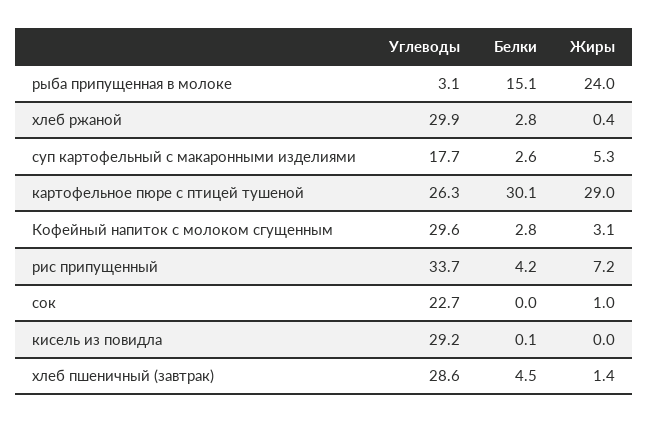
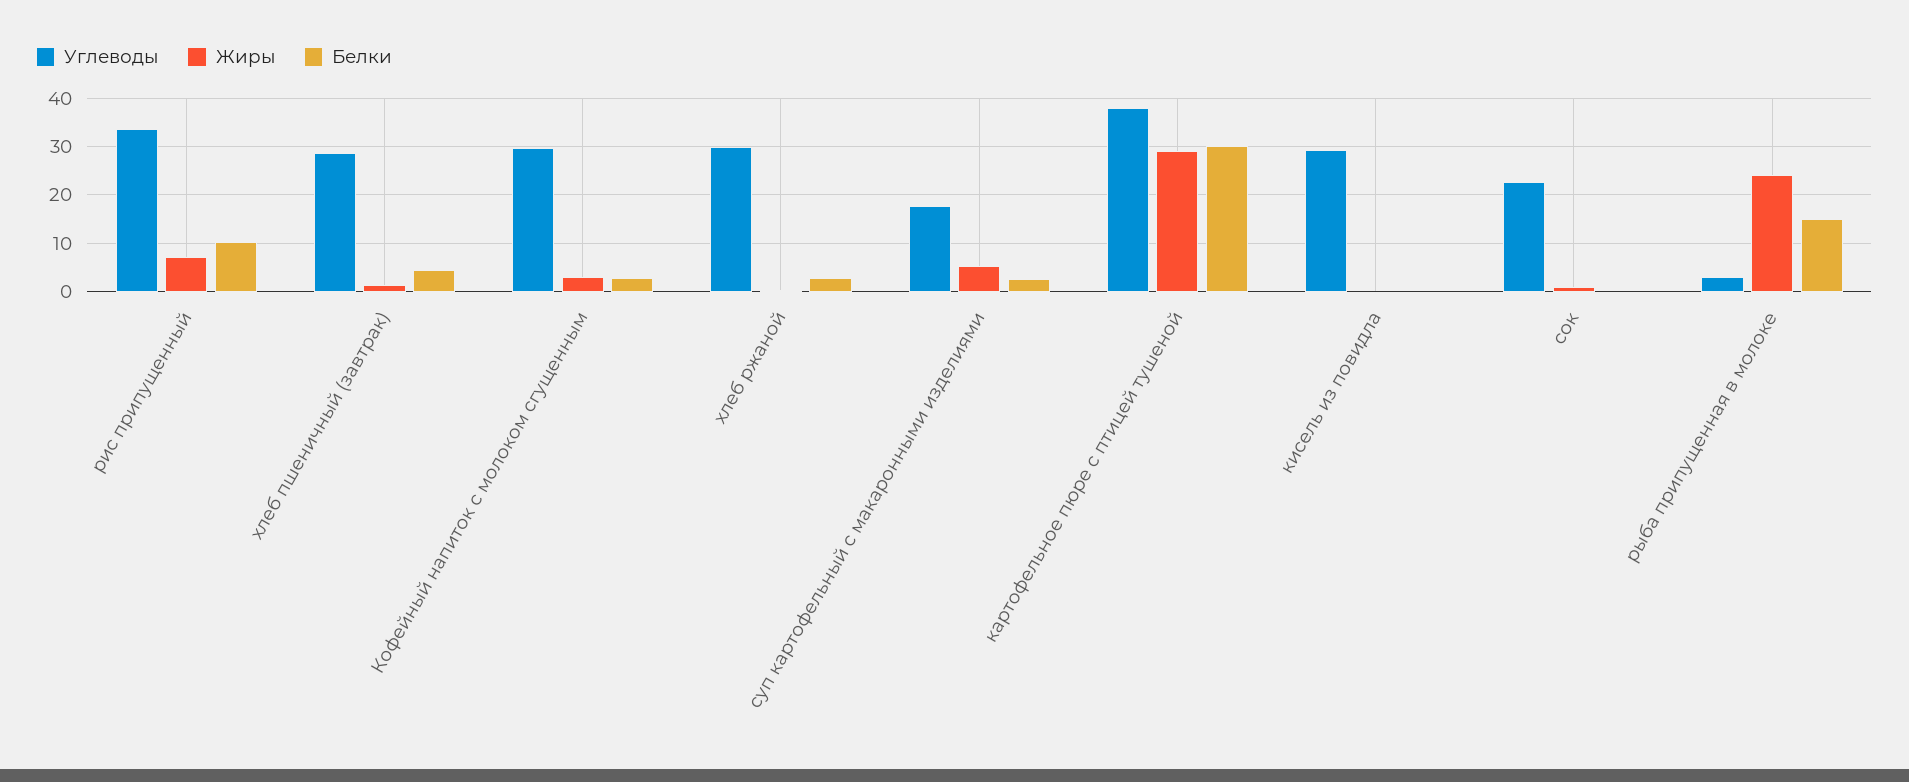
  {
    "Углеводы": {
      "рыба припущенная в молоке": 3.1,
      "хлеб ржаной": 29.9,
      "суп картофельный с макаронными изделиями": 17.7,
-     "картофельное пюре с птицей тушеной": 26.3,
+     "картофельное пюре с птицей тушеной": 38,
      "Кофейный напиток с молоком сгущенным": 29.6,
      "рис припущенный": 33.7,
      "сок": 22.7,
      "кисель из повидла": 29.2,
      "хлеб пшеничный (завтрак)": 28.6
    },
    "Белки": {
      "рыба припущенная в молоке": 15.1,
      "хлеб ржаной": 2.8,
      "суп картофельный с макаронными изделиями": 2.6,
      "картофельное пюре с птицей тушеной": 30.1,
      "Кофейный напиток с молоком сгущенным": 2.8,
-     "рис припущенный": 4.2,
+     "рис припущенный": 10,
      "сок": 0,
      "кисель из повидла": 0.1,
      "хлеб пшеничный (завтрак)": 4.5
    },
    "Жиры": {
      "рыба припущенная в молоке": 24,
      "хлеб ржаной": 0.4,
      "суп картофельный с макаронными изделиями": 5.3,
      "картофельное пюре с птицей тушеной": 29,
      "Кофейный напиток с молоком сгущенным": 3.1,
      "рис припущенный": 7.2,
      "сок": 1,
      "кисель из повидла": 0,
      "хлеб пшеничный (завтрак)": 1.4
    }
  }

